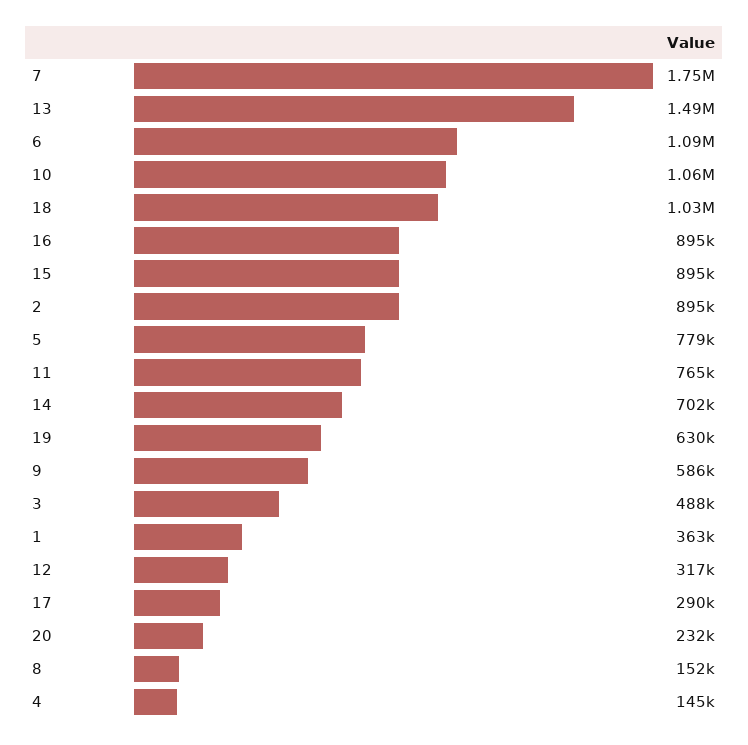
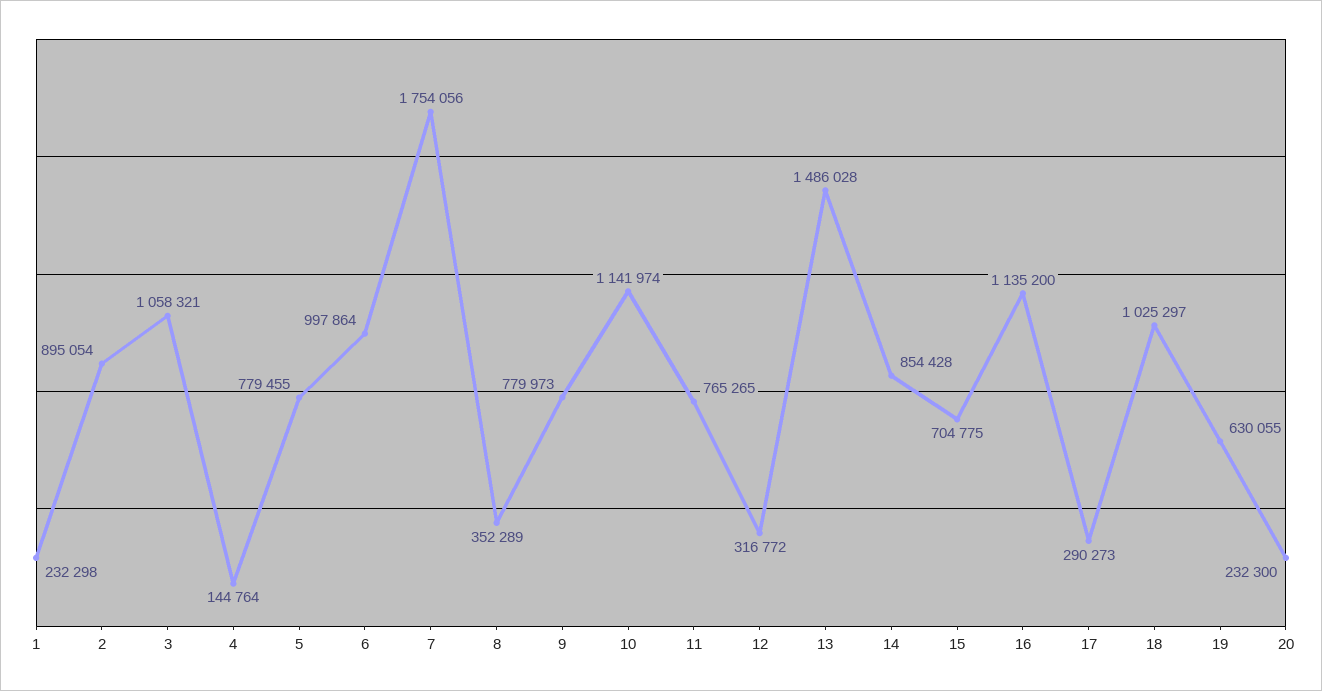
  {
    "7": 1754056,
    "13": 1486028,
-   "6": 1090000,
+   "6": 997864,
-   "10": 1060000,
+   "10": 1141974,
    "18": 1025297,
-   "16": 895000,
+   "16": 1135200,
-   "15": 895000,
+   "15": 704775,
    "2": 895054,
    "5": 779455,
    "11": 765265,
-   "14": 702000,
+   "14": 854428,
    "19": 630055,
-   "9": 586000,
+   "9": 779973,
-   "3": 488000,
+   "3": 1058321,
-   "1": 363000,
+   "1": 232298,
    "12": 316772,
    "17": 290273,
    "20": 232300,
-   "8": 152000,
+   "8": 352289,
    "4": 144764
  }

